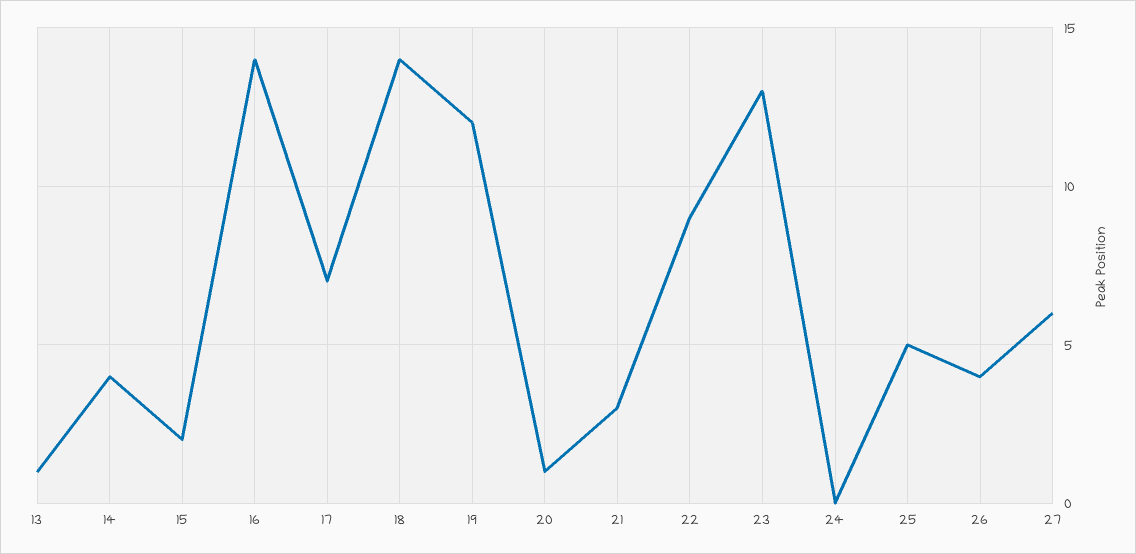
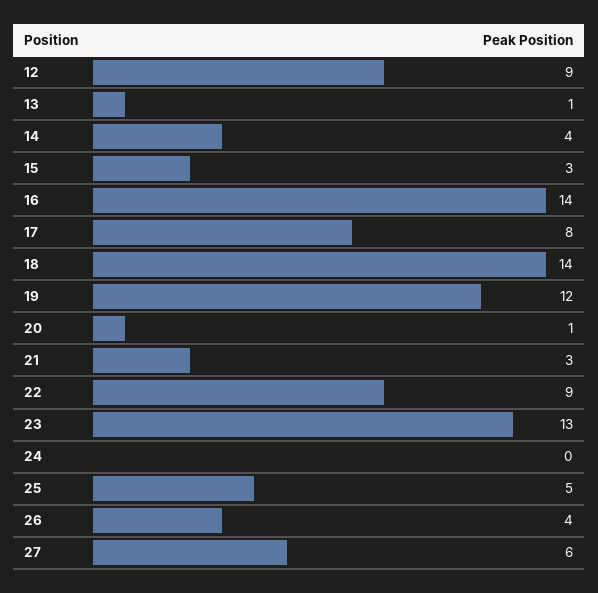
  {
    "13": 1,
    "14": 4,
-   "15": 2,
+   "15": 3,
    "16": 14,
-   "17": 7,
+   "17": 8,
    "18": 14,
    "19": 12,
    "20": 1,
    "21": 3,
    "22": 9,
    "23": 13,
    "24": 0,
    "25": 5,
    "26": 4,
-   "27": 6
+   "27": 6,
+   "12": 9
  }

